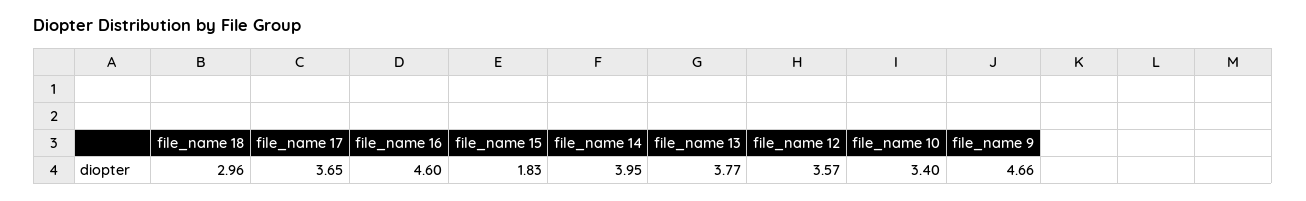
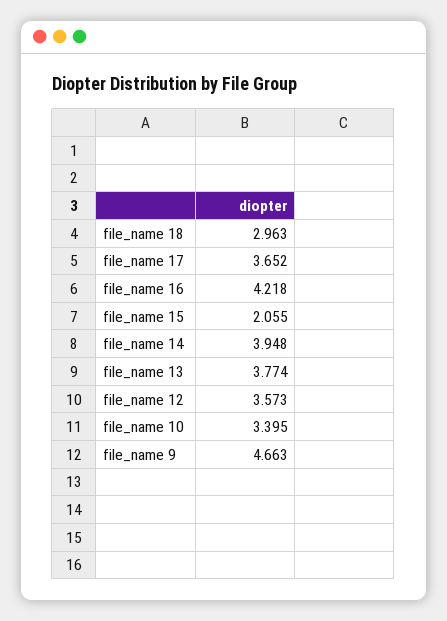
  {
    "file_name 18": 2.963,
    "file_name 17": 3.652,
-   "file_name 16": 4.6,
+   "file_name 16": 4.218,
-   "file_name 15": 1.83,
+   "file_name 15": 2.055,
    "file_name 14": 3.948,
    "file_name 13": 3.774,
    "file_name 12": 3.573,
    "file_name 10": 3.395,
    "file_name 9": 4.663
  }

